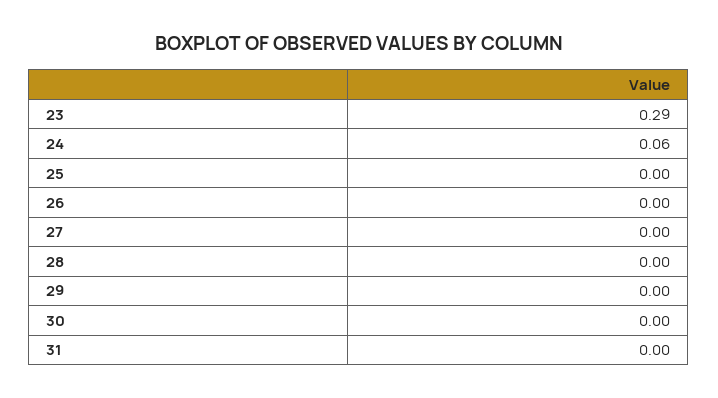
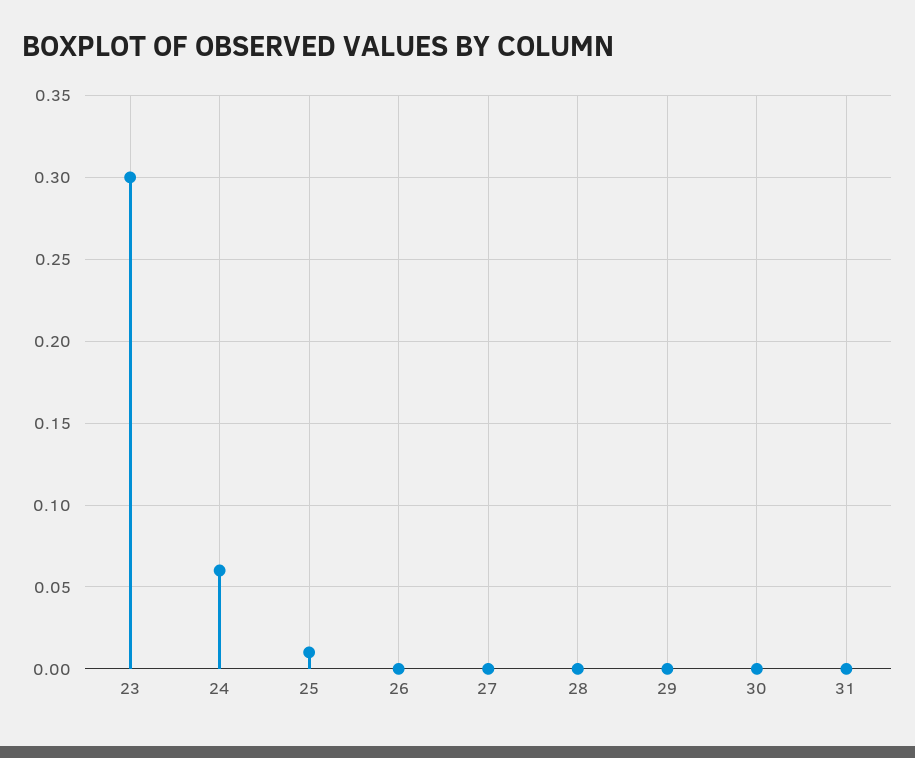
  {
-   "23": 0.29,
+   "23": 0.3,
    "24": 0.06,
-   "25": 0,
+   "25": 0.01,
    "26": 0,
    "27": 0,
    "28": 0,
    "29": 0,
    "30": 0,
    "31": 0
  }

